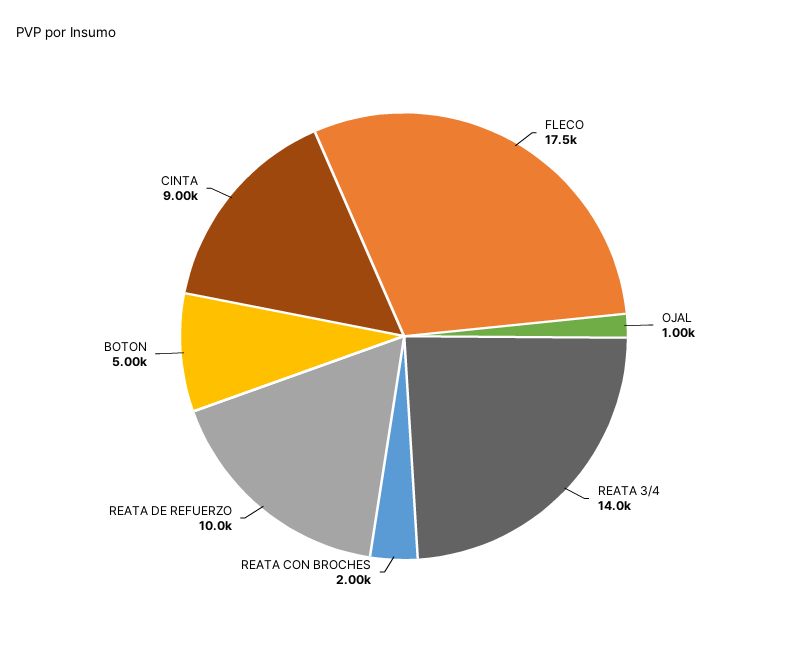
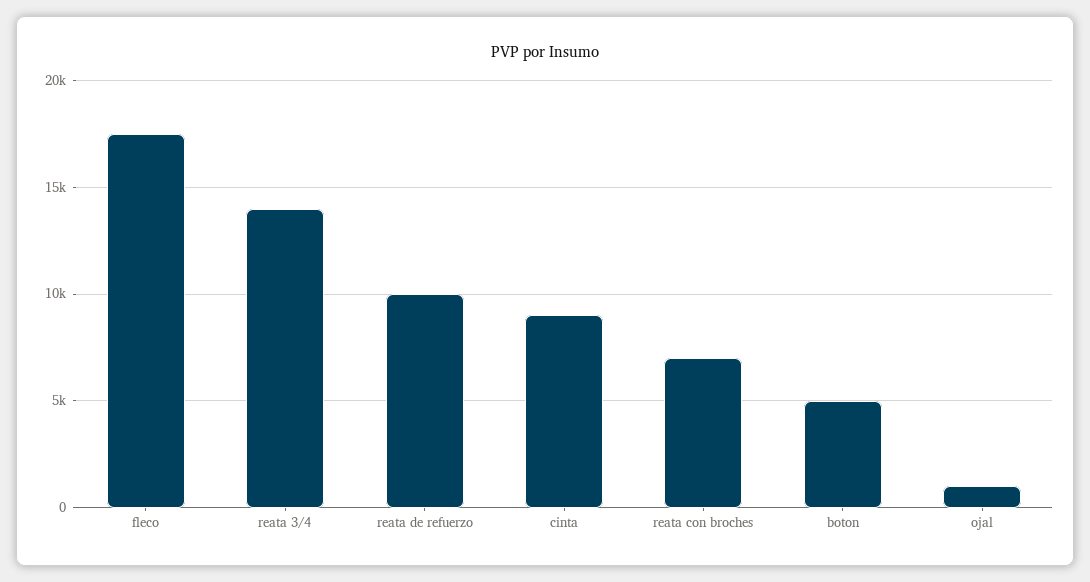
  {
    "FLECO": 17500,
    "OJAL": 1000,
    "REATA 3/4": 14000,
-   "REATA CON BROCHES": 2000,
+   "REATA CON BROCHES": 7000,
    "REATA DE REFUERZO": 10000,
    "BOTON": 5000,
    "CINTA": 9000
  }

